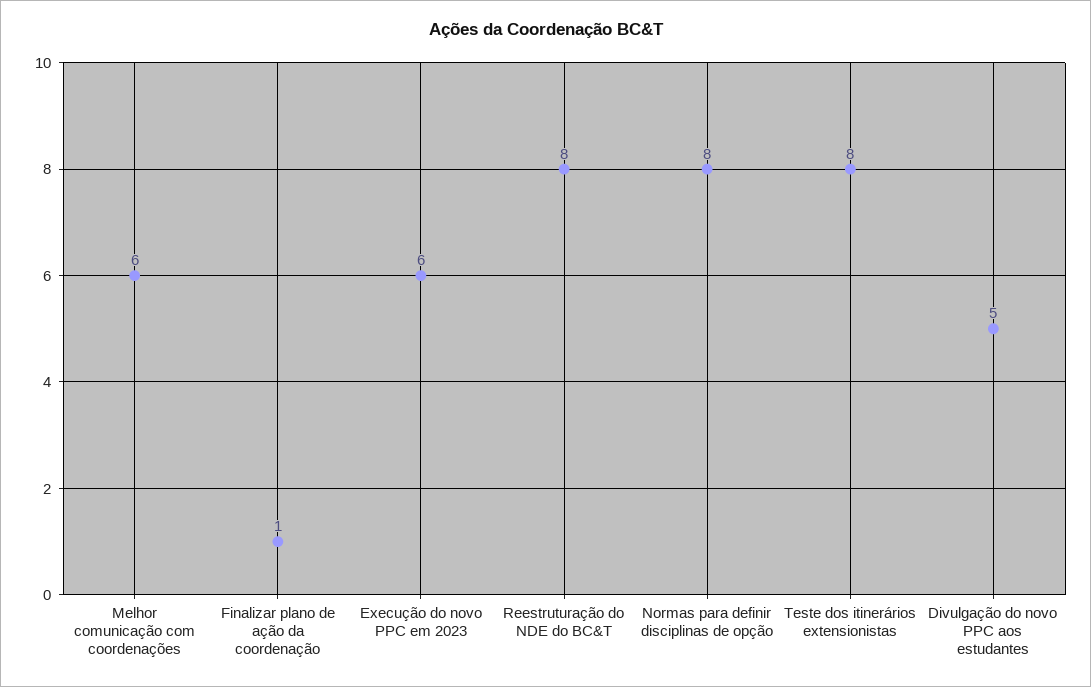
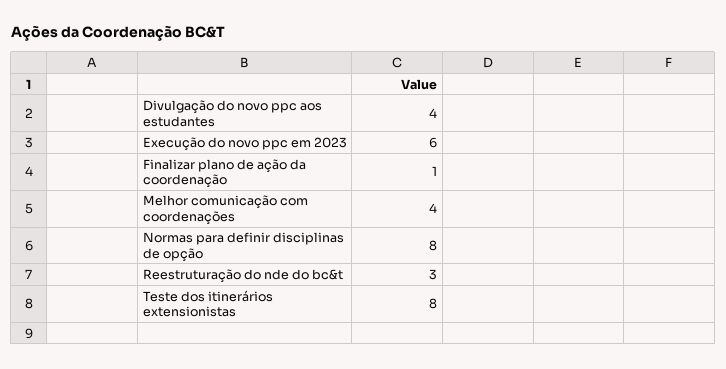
  {
-   "Melhor comunicação com coordenações": 6,
+   "Melhor comunicação com coordenações": 4,
    "Finalizar plano de ação da coordenação": 1,
    "Execução do novo PPC em 2023": 6,
-   "Reestruturação do NDE do BC&T": 8,
+   "Reestruturação do NDE do BC&T": 3,
    "Normas para definir disciplinas de opção": 8,
    "Teste dos itinerários extensionistas": 8,
-   "Divulgação do novo PPC aos estudantes": 5
+   "Divulgação do novo PPC aos estudantes": 4
  }

